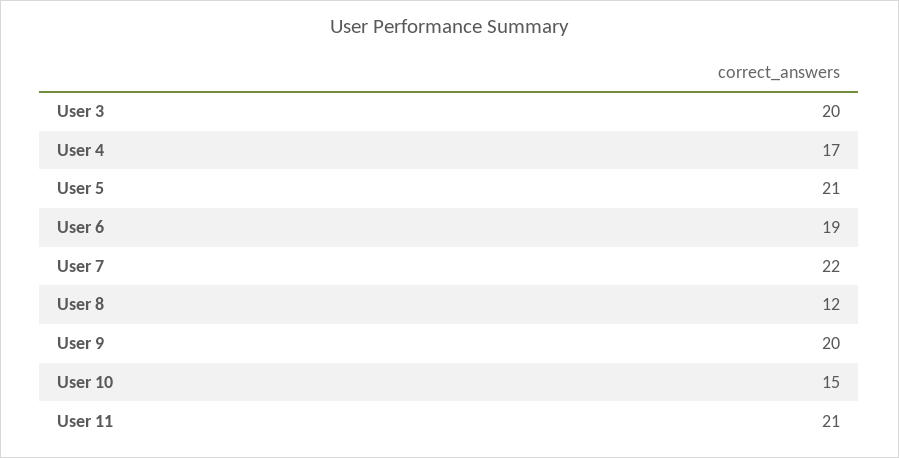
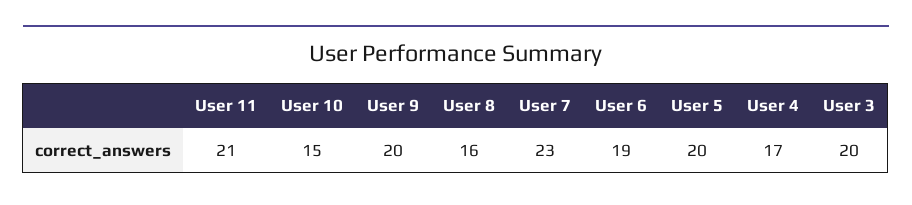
  {
    "User 3": 20,
    "User 4": 17,
-   "User 5": 21,
+   "User 5": 20,
    "User 6": 19,
-   "User 7": 22,
+   "User 7": 23,
-   "User 8": 12,
+   "User 8": 16,
    "User 9": 20,
    "User 10": 15,
    "User 11": 21
  }

